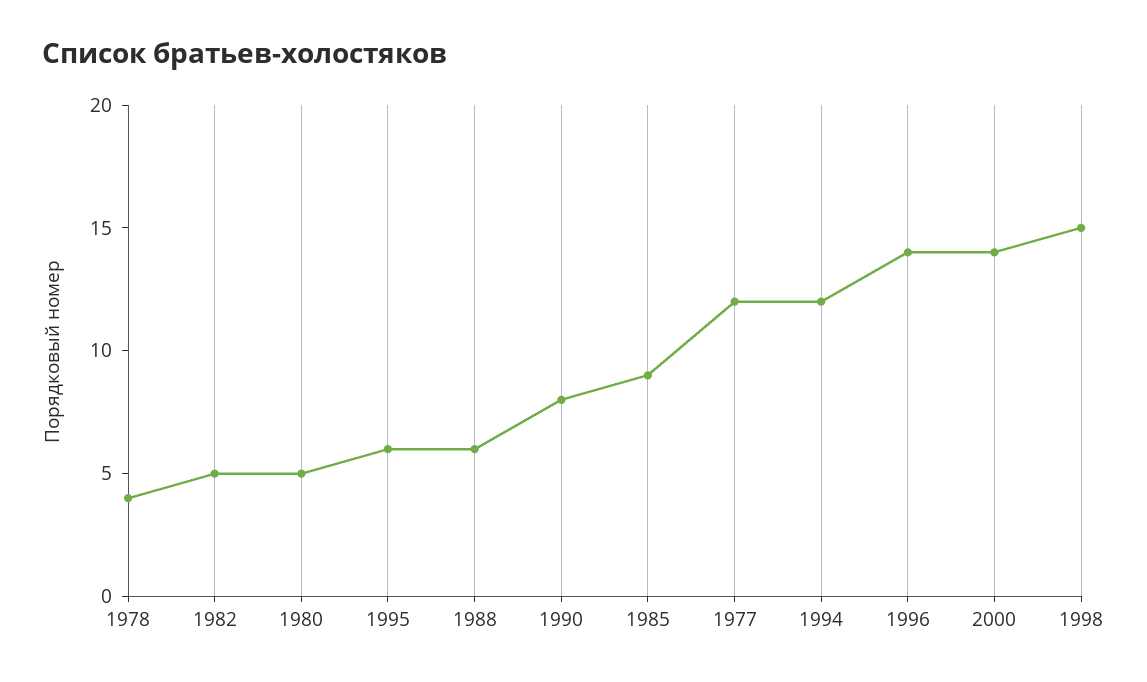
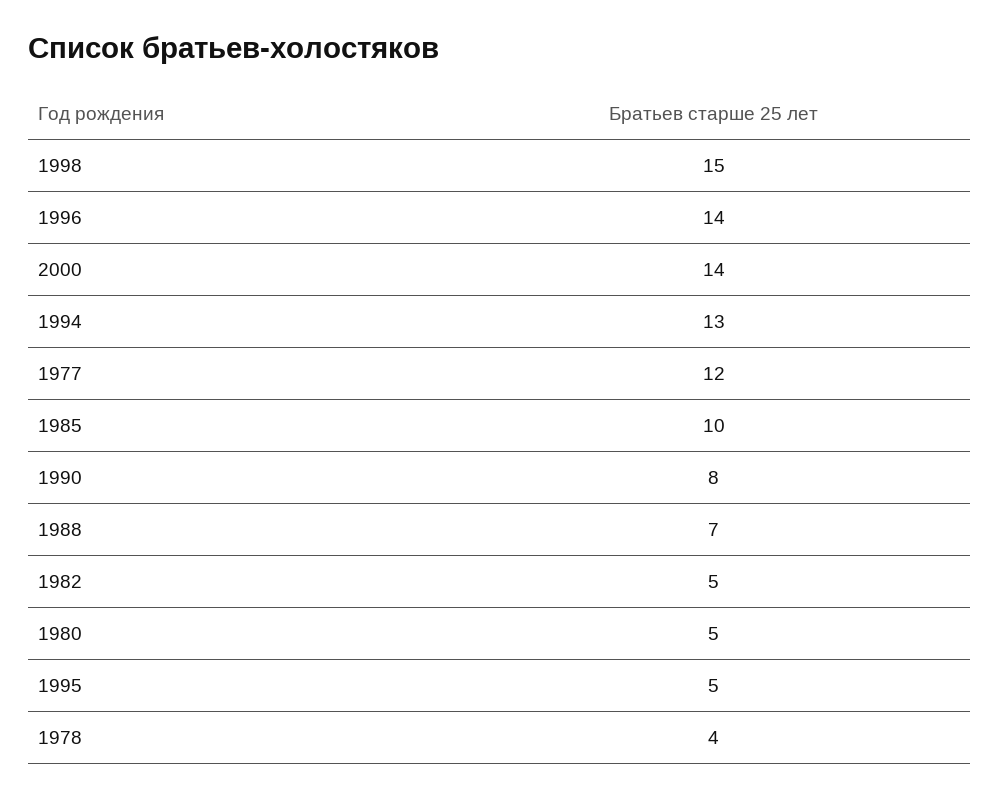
  {
    "1978": 4,
    "1982": 5,
    "1980": 5,
-   "1995": 6,
+   "1995": 5,
-   "1988": 6,
+   "1988": 7,
    "1990": 8,
-   "1985": 9,
+   "1985": 10,
    "1977": 12,
-   "1994": 12,
+   "1994": 13,
    "1996": 14,
    "2000": 14,
    "1998": 15
  }

